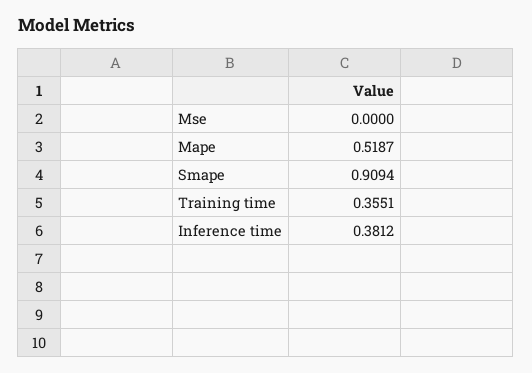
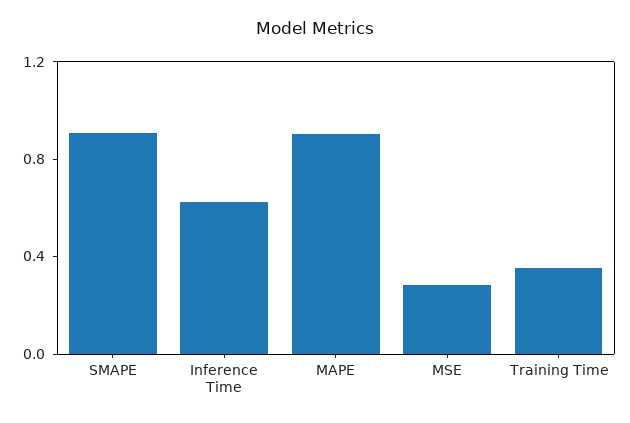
  {
-   "Mse": 0,
+   "Mse": 0.3,
-   "Mape": 0.5187,
+   "Mape": 0.9,
    "Smape": 0.9094,
    "Training time": 0.3551,
-   "Inference time": 0.3812
+   "Inference time": 0.6
  }

